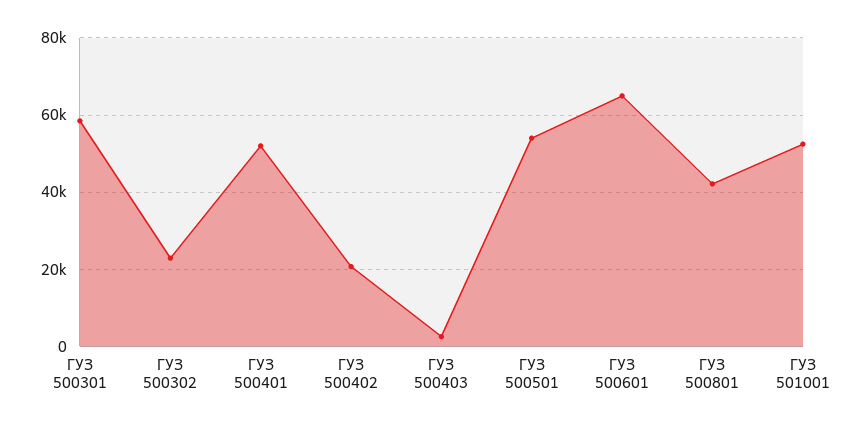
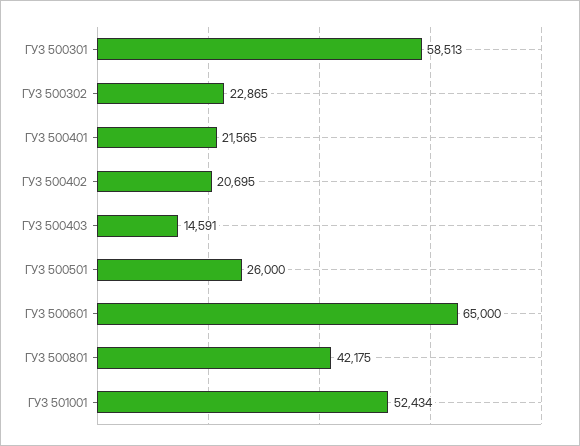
  {
    "ГУЗ 500301": 58513,
    "ГУЗ 500302": 22865,
-   "ГУЗ 500401": 52000,
+   "ГУЗ 500401": 21565,
    "ГУЗ 500402": 20695,
-   "ГУЗ 500403": 2000,
+   "ГУЗ 500403": 14591,
-   "ГУЗ 500501": 54000,
+   "ГУЗ 500501": 26000,
    "ГУЗ 500601": 65000,
    "ГУЗ 500801": 42175,
    "ГУЗ 501001": 52434
  }

